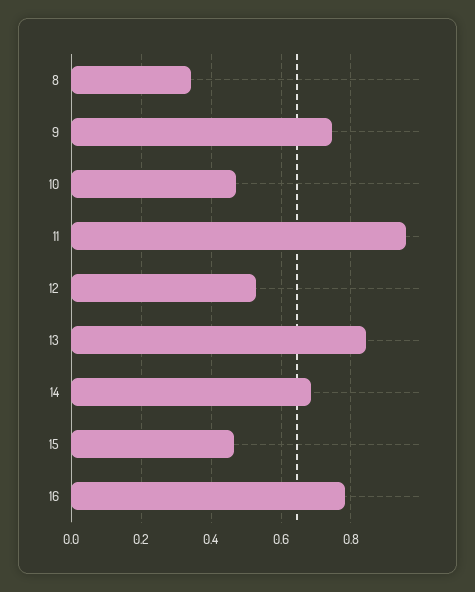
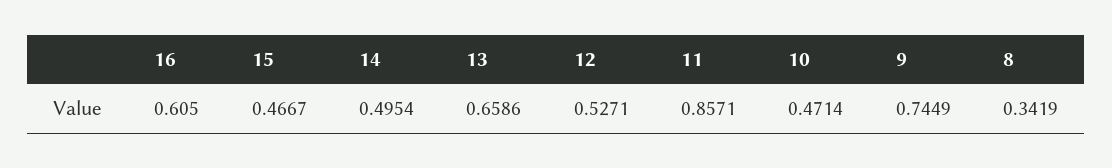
  {
    "8": 0.3419,
    "9": 0.7449,
    "10": 0.4714,
-   "11": 0.96,
+   "11": 0.8571,
    "12": 0.5271,
-   "13": 0.84,
+   "13": 0.6586,
-   "14": 0.68,
+   "14": 0.4954,
    "15": 0.4667,
-   "16": 0.78
+   "16": 0.605
  }

